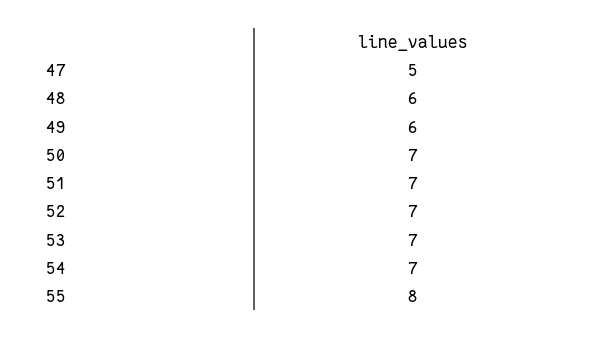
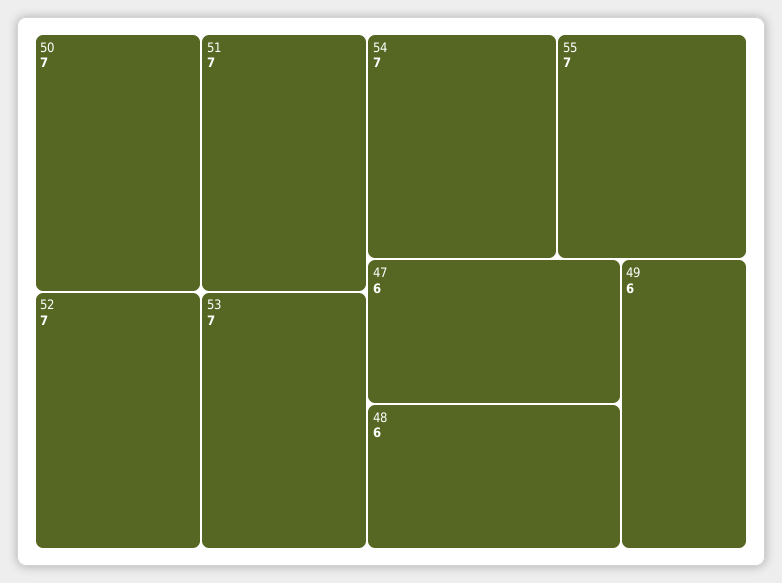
  {
-   "47": 5,
+   "47": 6,
    "48": 6,
    "49": 6,
    "50": 7,
    "51": 7,
    "52": 7,
    "53": 7,
    "54": 7,
-   "55": 8
+   "55": 7
  }

